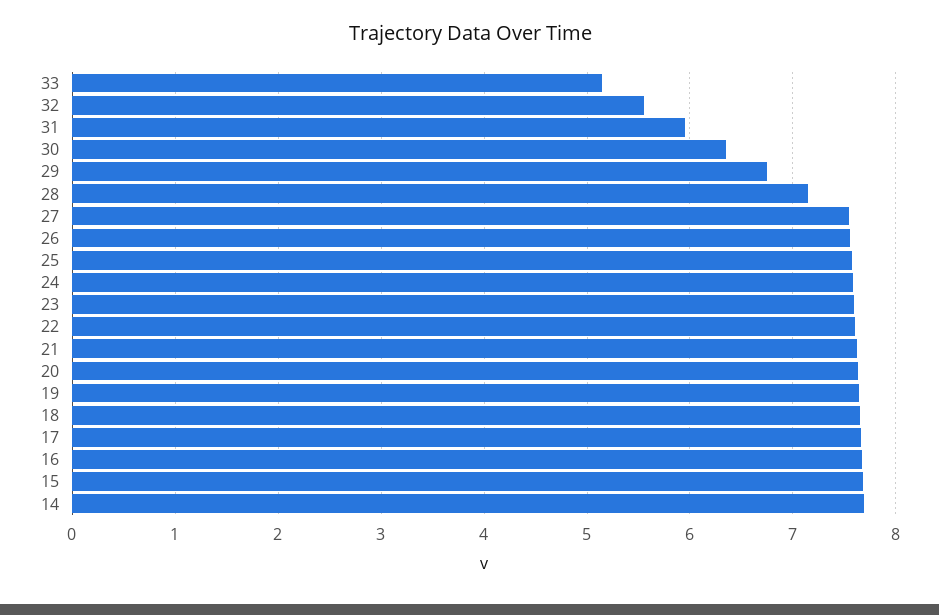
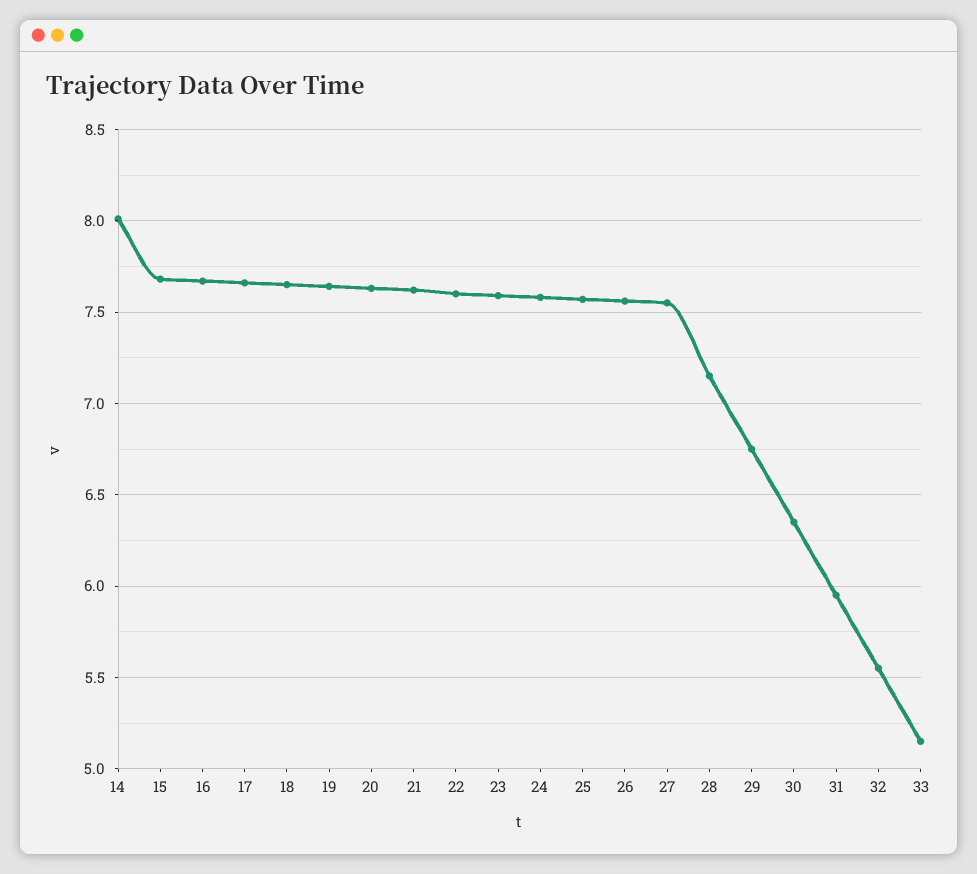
  {
    "33": 5.15,
    "32": 5.55,
    "31": 5.95,
    "30": 6.35,
    "29": 6.75,
    "28": 7.15,
    "27": 7.55,
    "26": 7.55,
    "25": 7.55,
    "24": 7.6,
    "23": 7.6,
    "22": 7.6,
    "21": 7.6,
    "20": 7.65,
    "19": 7.65,
    "18": 7.65,
    "17": 7.65,
    "16": 7.65,
    "15": 7.7,
-   "14": 7.7
+   "14": 8
  }

